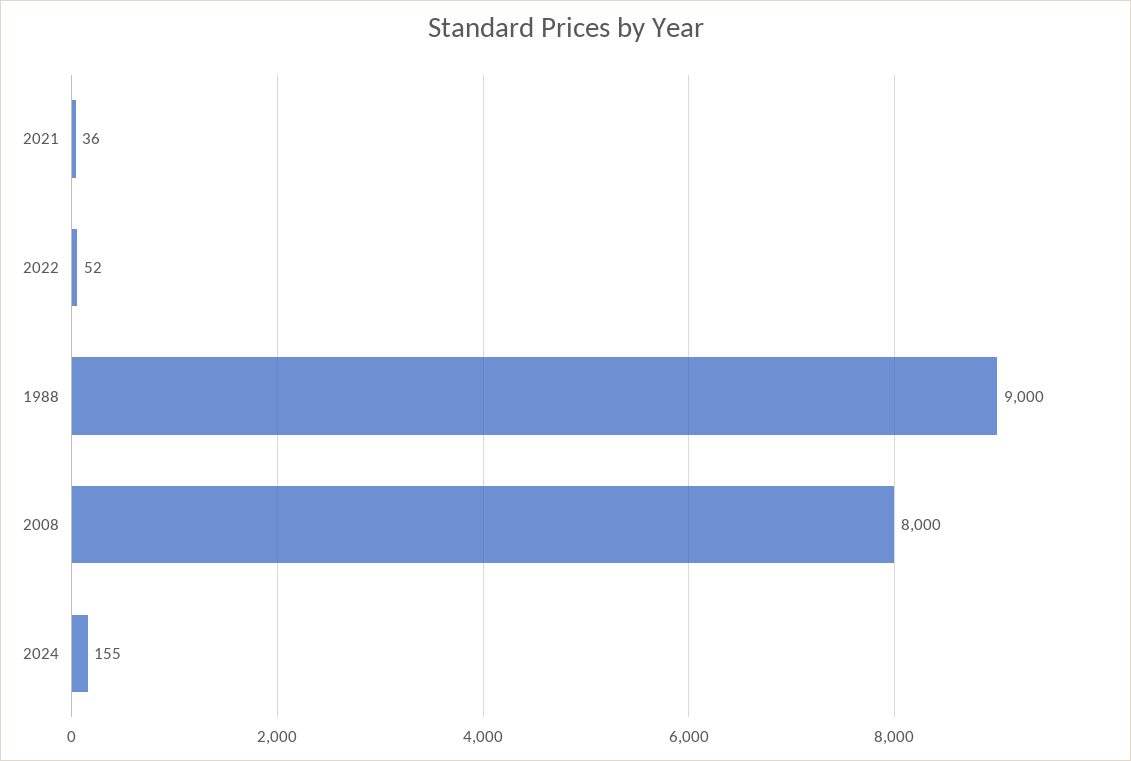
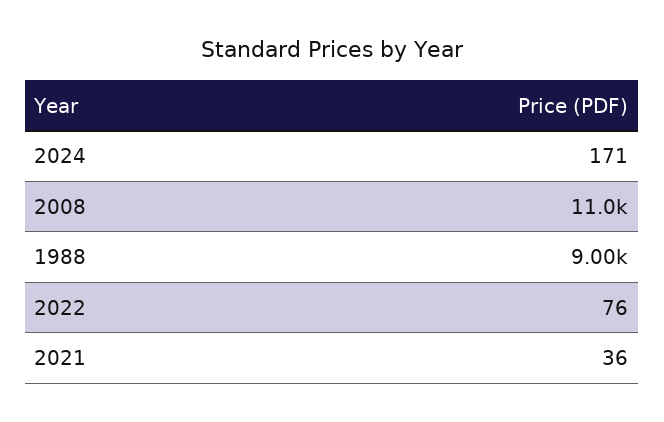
  {
    "2021": 36,
-   "2022": 52,
+   "2022": 76,
    "1988": 9000,
-   "2008": 8000,
+   "2008": 11000,
-   "2024": 155
+   "2024": 171
  }

